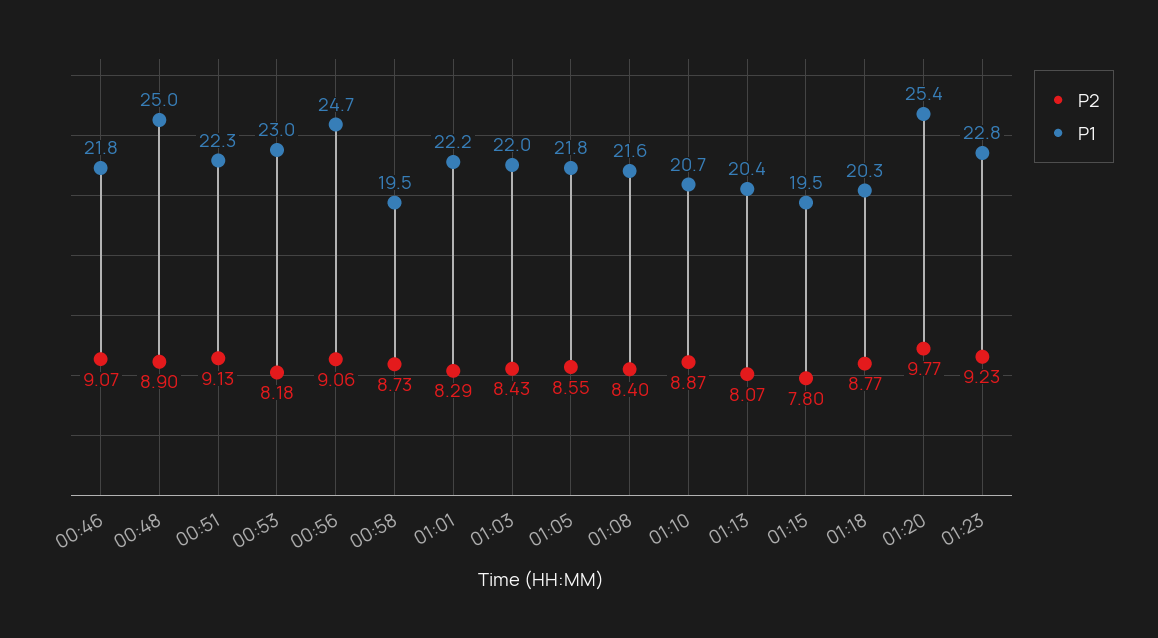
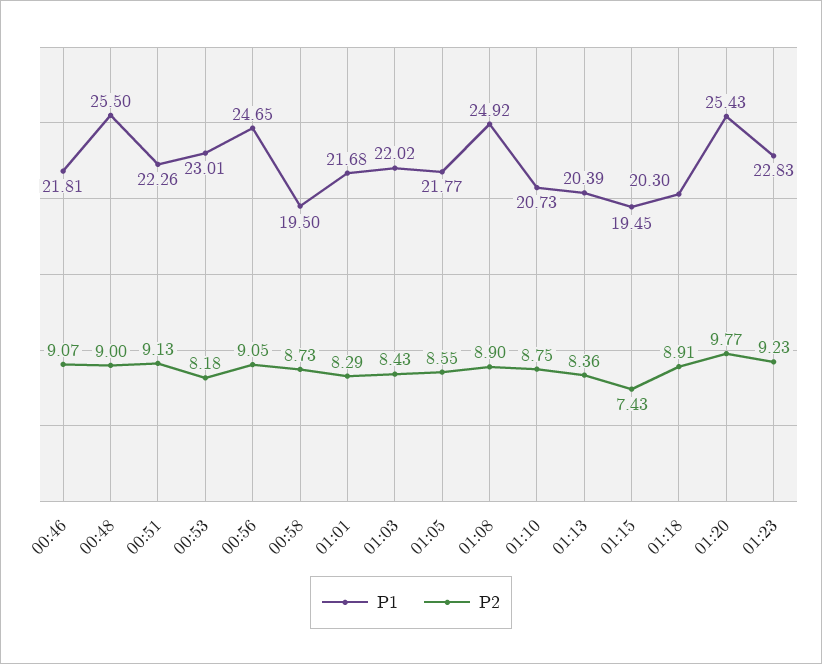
  {
    "P2": {
      "00:46": 9.07,
-     "00:48": 8.9,
+     "00:48": 9,
      "00:51": 9.13,
      "00:53": 8.18,
-     "00:56": 9.06,
+     "00:56": 9.05,
      "00:58": 8.73,
      "01:01": 8.29,
      "01:03": 8.43,
      "01:05": 8.55,
-     "01:08": 8.4,
+     "01:08": 8.9,
-     "01:10": 8.87,
+     "01:10": 8.75,
-     "01:13": 8.07,
+     "01:13": 8.36,
-     "01:15": 7.8,
+     "01:15": 7.43,
-     "01:18": 8.77,
+     "01:18": 8.91,
      "01:20": 9.77,
      "01:23": 9.23
    },
    "P1": {
      "00:46": 21.81,
-     "00:48": 25,
+     "00:48": 25.5,
      "00:51": 22.26,
      "00:53": 23.01,
      "00:56": 24.65,
      "00:58": 19.5,
-     "01:01": 22.2,
+     "01:01": 21.68,
      "01:03": 22.02,
      "01:05": 21.77,
-     "01:08": 21.6,
+     "01:08": 24.92,
      "01:10": 20.73,
      "01:13": 20.39,
      "01:15": 19.45,
      "01:18": 20.3,
      "01:20": 25.43,
      "01:23": 22.83
    }
  }

